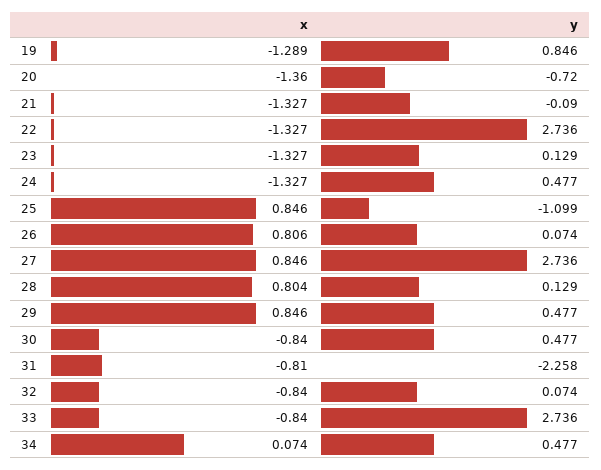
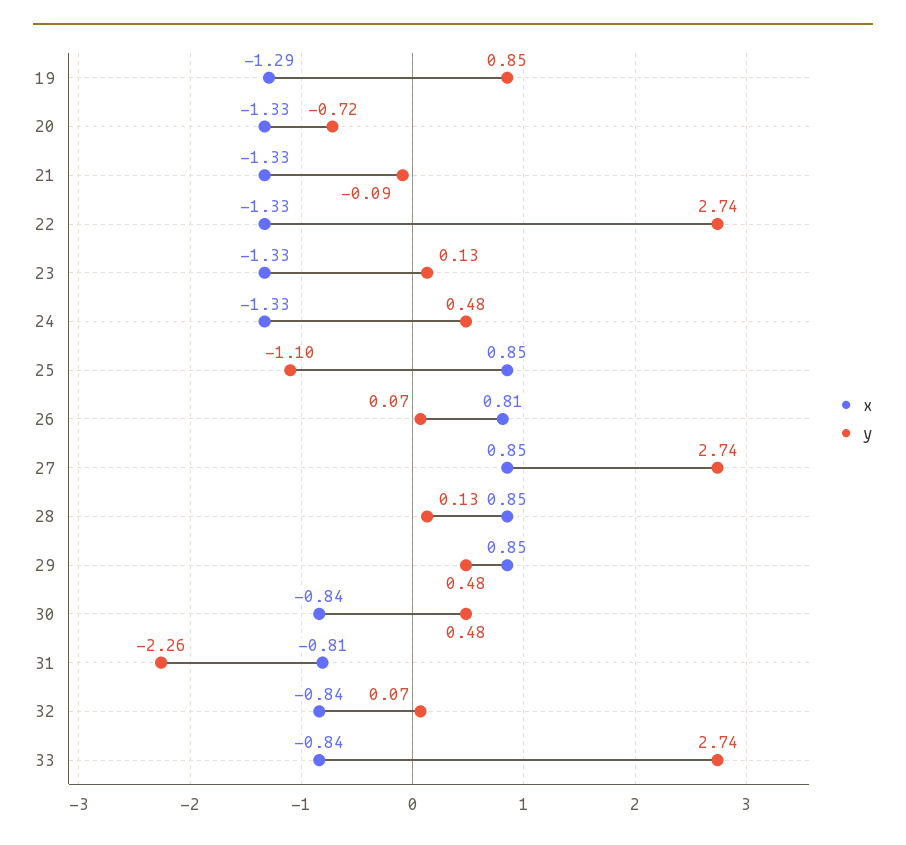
  {
    "x": {
      "19": -1.289,
-     "20": -1.36,
+     "20": -1.33,
      "21": -1.327,
      "22": -1.327,
      "23": -1.327,
      "24": -1.327,
      "25": 0.846,
      "26": 0.806,
      "27": 0.846,
-     "28": 0.804,
+     "28": 0.85,
      "29": 0.846,
      "30": -0.84,
      "31": -0.81,
      "32": -0.84,
-     "33": -0.84,
+     "33": -0.84
-     "34": 0.074
    },
    "y": {
      "19": 0.846,
      "20": -0.72,
      "21": -0.09,
      "22": 2.736,
      "23": 0.129,
      "24": 0.477,
      "25": -1.099,
      "26": 0.074,
      "27": 2.736,
      "28": 0.129,
      "29": 0.477,
      "30": 0.477,
      "31": -2.258,
      "32": 0.074,
-     "33": 2.736,
+     "33": 2.736
-     "34": 0.477
    }
  }

